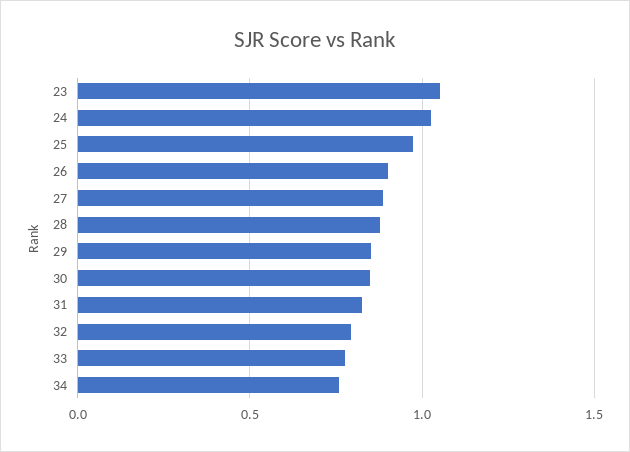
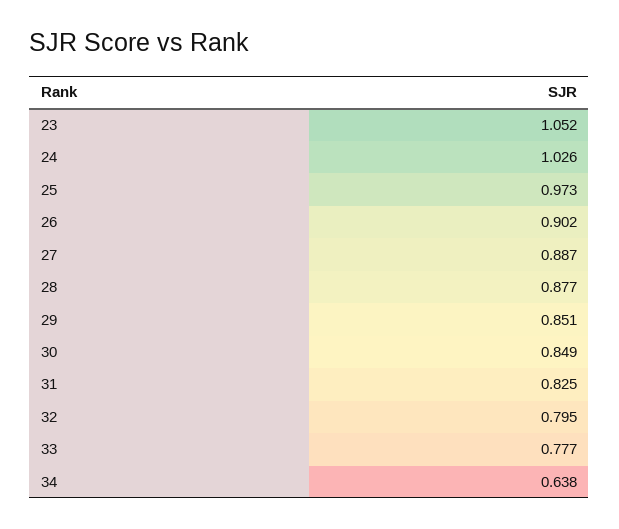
  {
    "23": 1.052,
    "24": 1.026,
    "25": 0.973,
    "26": 0.902,
    "27": 0.887,
    "28": 0.877,
    "29": 0.851,
    "30": 0.849,
    "31": 0.825,
    "32": 0.795,
    "33": 0.777,
-   "34": 0.75
+   "34": 0.638
  }

